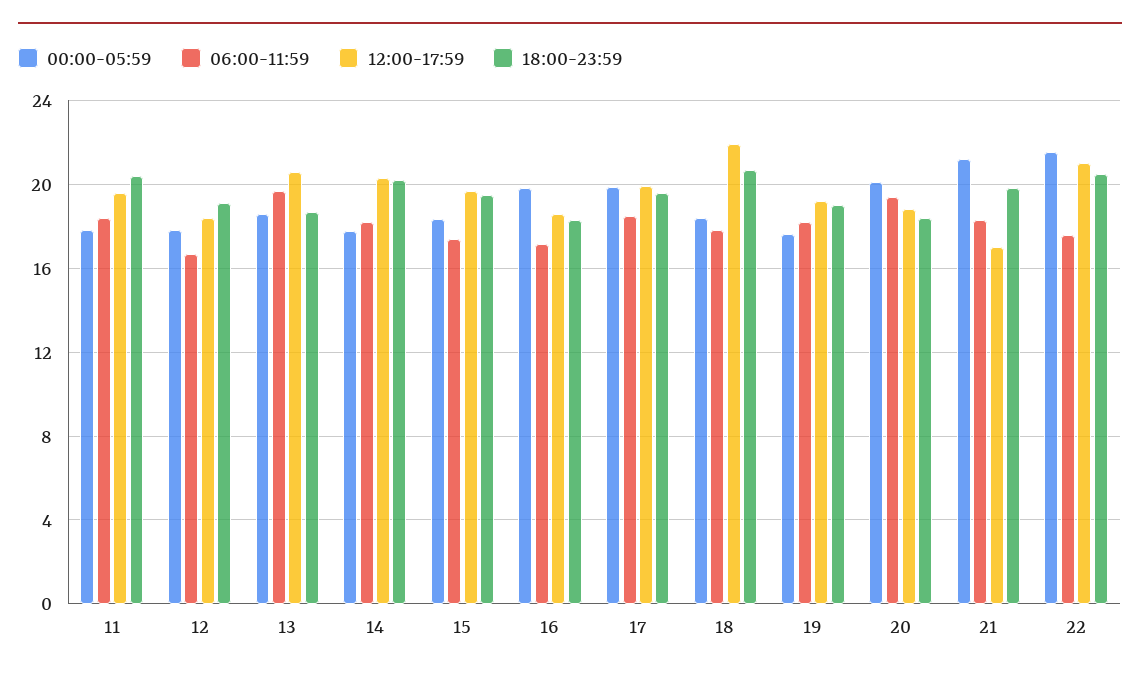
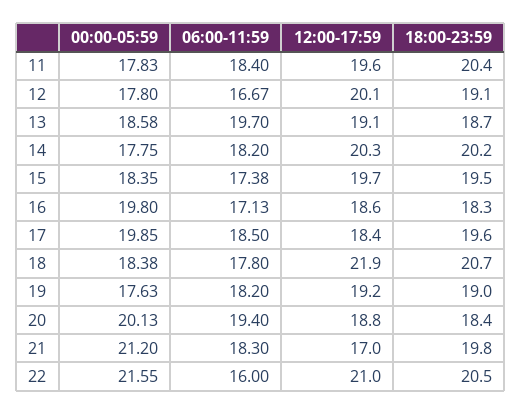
  {
    "00:00-05:59": {
      "11": 17.83,
      "12": 17.8,
      "13": 18.58,
      "14": 17.75,
      "15": 18.35,
      "16": 19.8,
      "17": 19.85,
      "18": 18.38,
      "19": 17.63,
      "20": 20.13,
      "21": 21.2,
      "22": 21.55
    },
    "06:00-11:59": {
      "11": 18.4,
      "12": 16.67,
      "13": 19.7,
      "14": 18.2,
      "15": 17.38,
      "16": 17.13,
      "17": 18.5,
      "18": 17.8,
      "19": 18.2,
      "20": 19.4,
      "21": 18.3,
-     "22": 17.5
+     "22": 16
    },
    "12:00-17:59": {
      "11": 19.6,
-     "12": 18.5,
+     "12": 20.1,
-     "13": 20.5,
+     "13": 19.1,
      "14": 20.3,
      "15": 19.7,
      "16": 18.6,
-     "17": 20,
+     "17": 18.4,
      "18": 21.9,
      "19": 19.2,
      "20": 18.8,
      "21": 17,
      "22": 21
    },
    "18:00-23:59": {
      "11": 20.4,
      "12": 19.1,
      "13": 18.7,
      "14": 20.2,
      "15": 19.5,
      "16": 18.3,
      "17": 19.6,
      "18": 20.7,
      "19": 19,
      "20": 18.4,
      "21": 19.8,
      "22": 20.5
    }
  }

